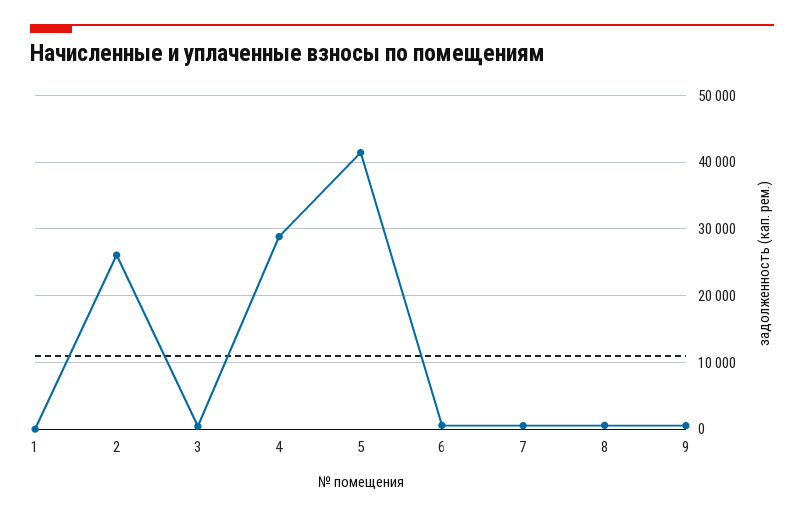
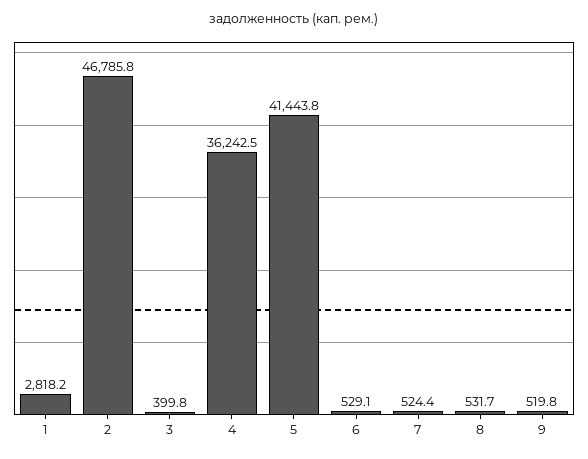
  {
-   "1": 0,
+   "1": 2818.2,
-   "2": 26000,
+   "2": 46785.8,
    "3": 399.8,
-   "4": 29000,
+   "4": 36242.5,
    "5": 41443.8,
    "6": 529.1,
    "7": 524.4,
    "8": 531.7,
    "9": 519.8
  }

